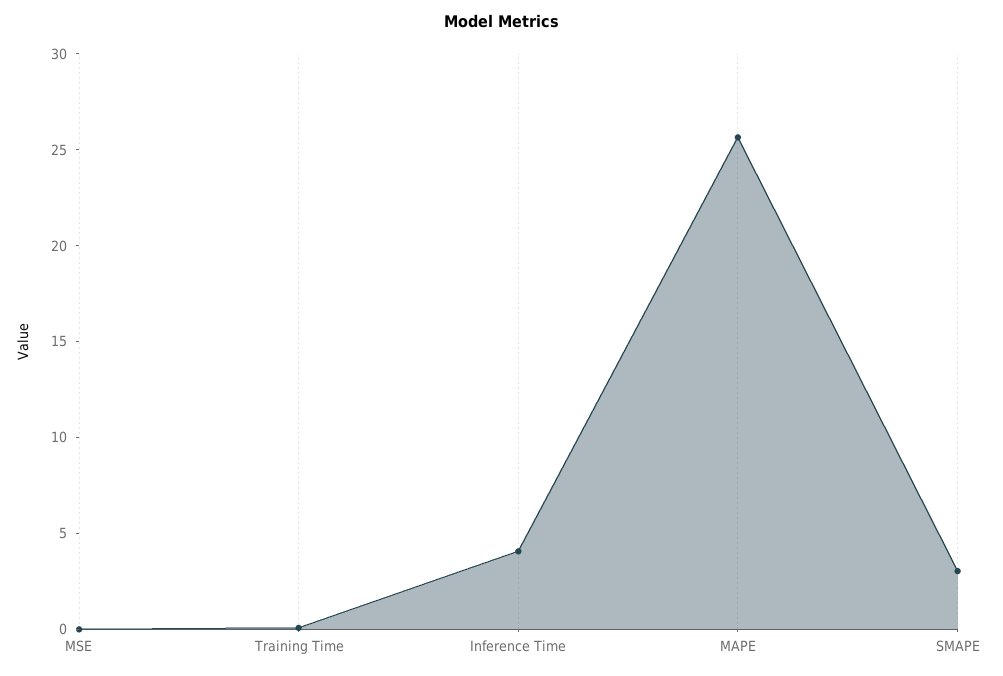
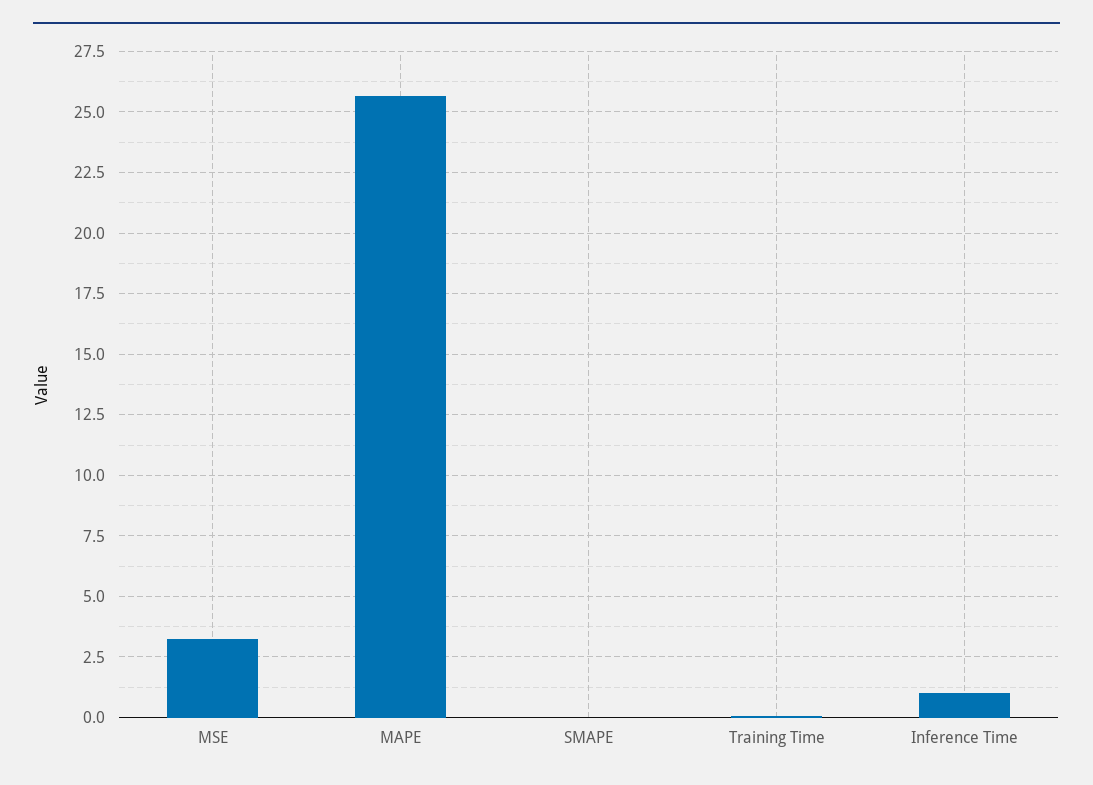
  {
-   "MSE": 0,
+   "MSE": 3.25,
    "Training Time": 0,
-   "Inference Time": 4,
+   "Inference Time": 1,
    "MAPE": 25.75,
-   "SMAPE": 3
+   "SMAPE": 0
  }

